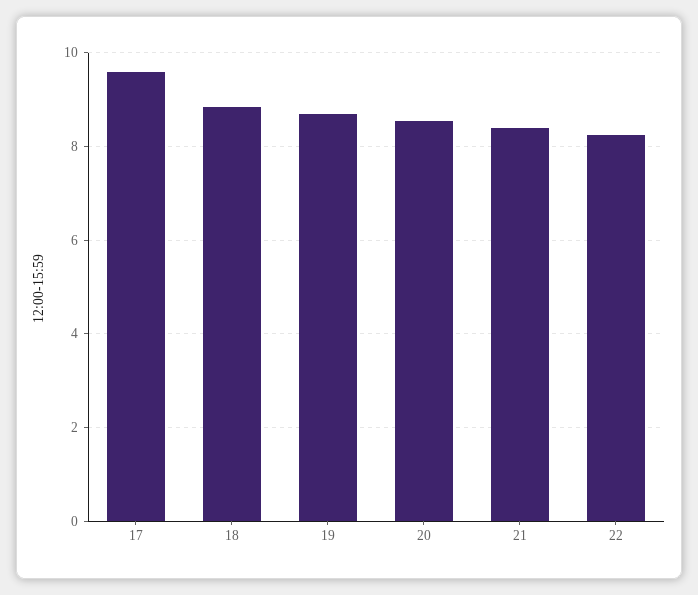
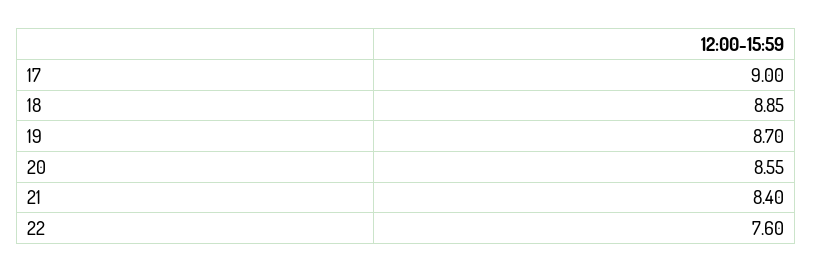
  {
-   "17": 9.6,
+   "17": 9,
    "18": 8.85,
    "19": 8.7,
    "20": 8.55,
    "21": 8.4,
-   "22": 8.2
+   "22": 7.6
  }

